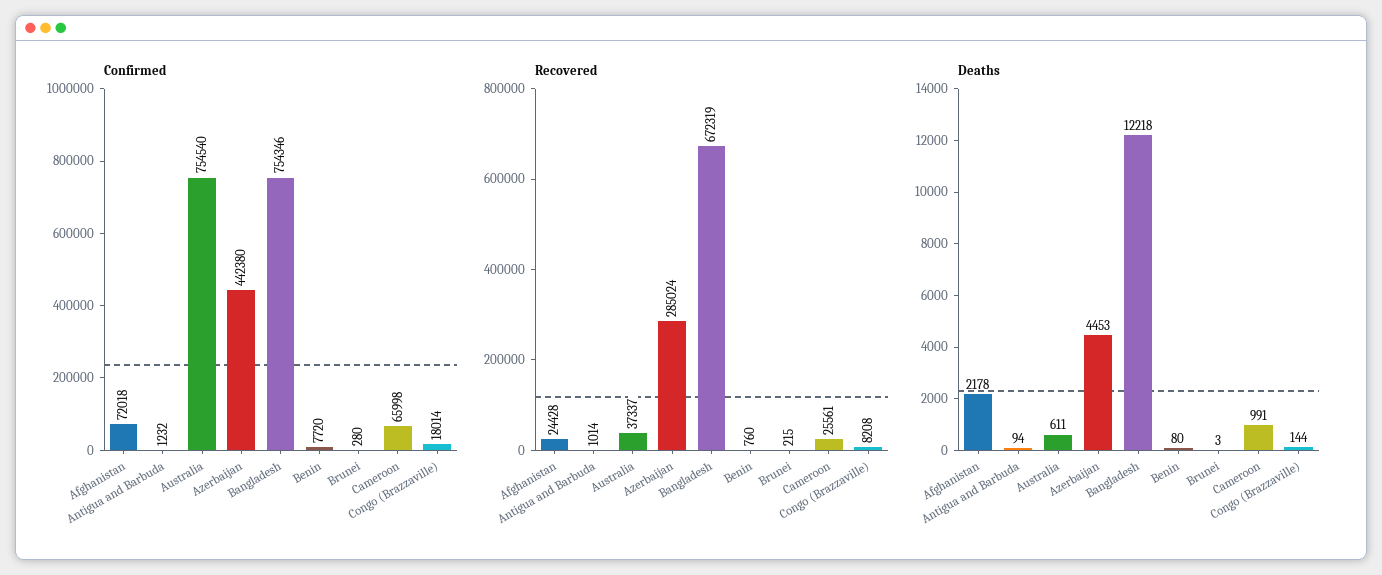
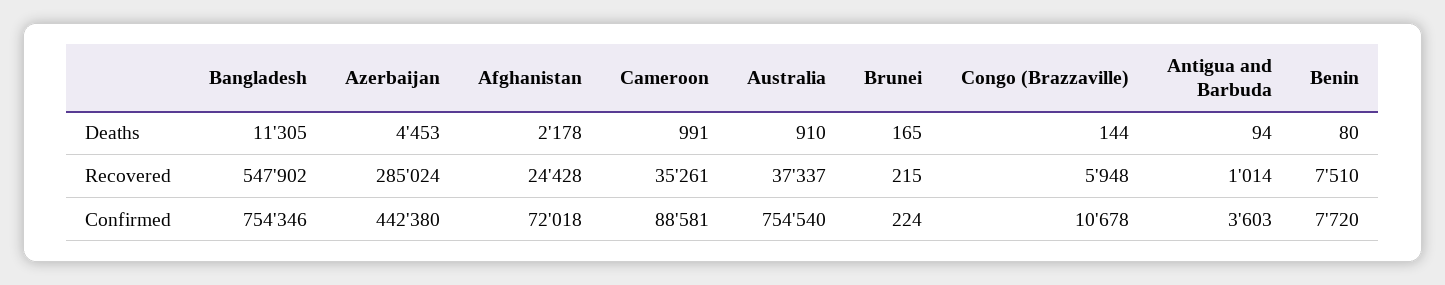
  {
    "Confirmed": {
      "Afghanistan": 72018,
-     "Antigua and Barbuda": 1232,
+     "Antigua and Barbuda": 3603,
      "Australia": 754540,
      "Azerbaijan": 442380,
      "Bangladesh": 754346,
      "Benin": 7720,
-     "Brunei": 280,
+     "Brunei": 224,
-     "Cameroon": 65998,
+     "Cameroon": 88581,
-     "Congo (Brazzaville)": 18014
+     "Congo (Brazzaville)": 10678
    },
    "Recovered": {
      "Afghanistan": 24428,
      "Antigua and Barbuda": 1014,
      "Australia": 37337,
      "Azerbaijan": 285024,
-     "Bangladesh": 672319,
+     "Bangladesh": 547902,
-     "Benin": 760,
+     "Benin": 7510,
      "Brunei": 215,
-     "Cameroon": 25561,
+     "Cameroon": 35261,
-     "Congo (Brazzaville)": 8208
+     "Congo (Brazzaville)": 5948
    },
    "Deaths": {
      "Afghanistan": 2178,
      "Antigua and Barbuda": 94,
-     "Australia": 611,
+     "Australia": 910,
      "Azerbaijan": 4453,
-     "Bangladesh": 12218,
+     "Bangladesh": 11305,
      "Benin": 80,
-     "Brunei": 3,
+     "Brunei": 165,
      "Cameroon": 991,
      "Congo (Brazzaville)": 144
    }
  }

